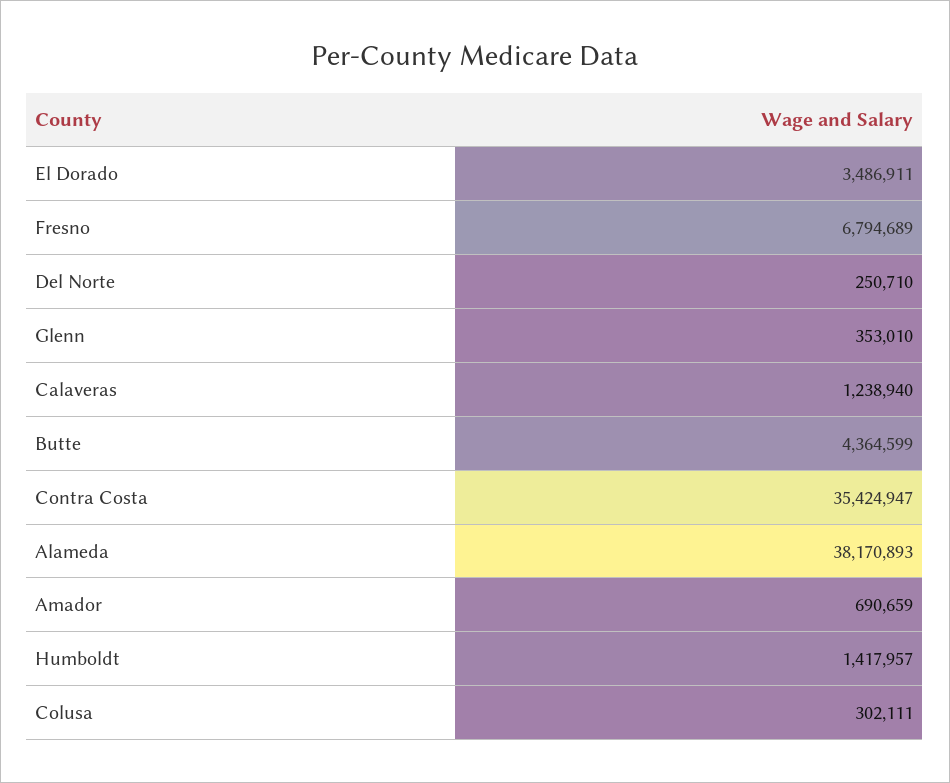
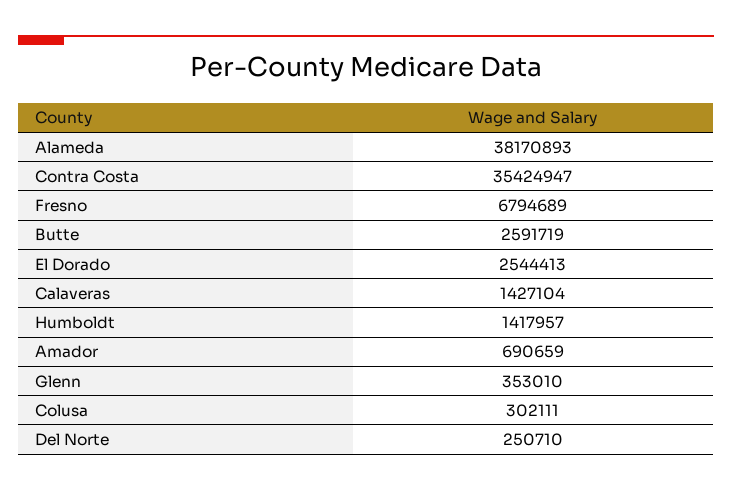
  {
-   "El Dorado": 3486911,
+   "El Dorado": 2544413,
    "Fresno": 6794689,
    "Del Norte": 250710,
    "Glenn": 353010,
-   "Calaveras": 1238940,
+   "Calaveras": 1427104,
-   "Butte": 4364599,
+   "Butte": 2591719,
    "Contra Costa": 35424947,
    "Alameda": 38170893,
    "Amador": 690659,
    "Humboldt": 1417957,
    "Colusa": 302111
  }

